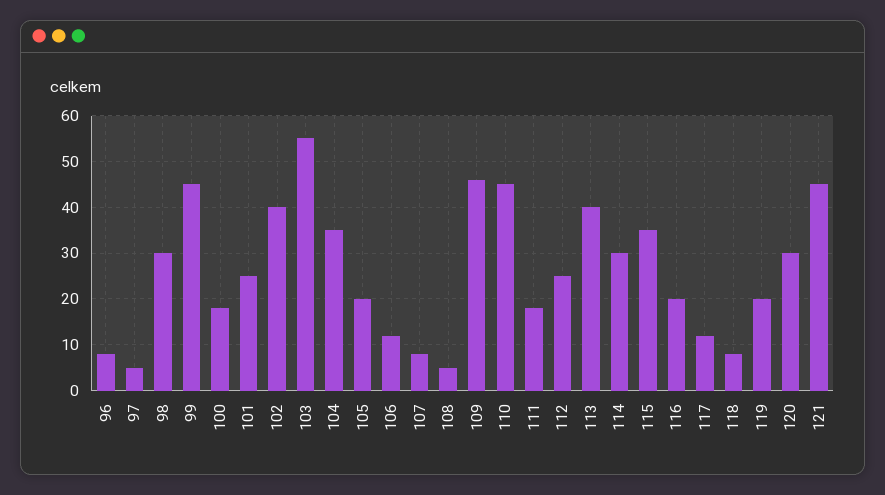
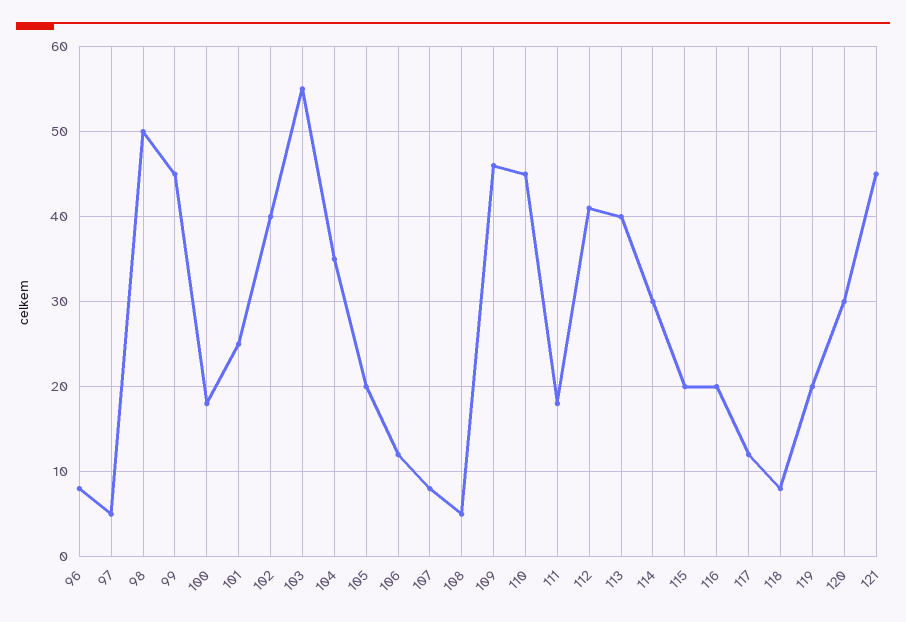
  {
    "96": 8,
    "97": 5,
-   "98": 30,
+   "98": 50,
    "99": 45,
    "100": 18,
    "101": 25,
    "102": 40,
    "103": 55,
    "104": 35,
    "105": 20,
    "106": 12,
    "107": 8,
    "108": 5,
    "109": 46,
    "110": 45,
    "111": 18,
-   "112": 25,
+   "112": 41,
    "113": 40,
    "114": 30,
-   "115": 35,
+   "115": 20,
    "116": 20,
    "117": 12,
    "118": 8,
    "119": 20,
    "120": 30,
    "121": 45
  }

